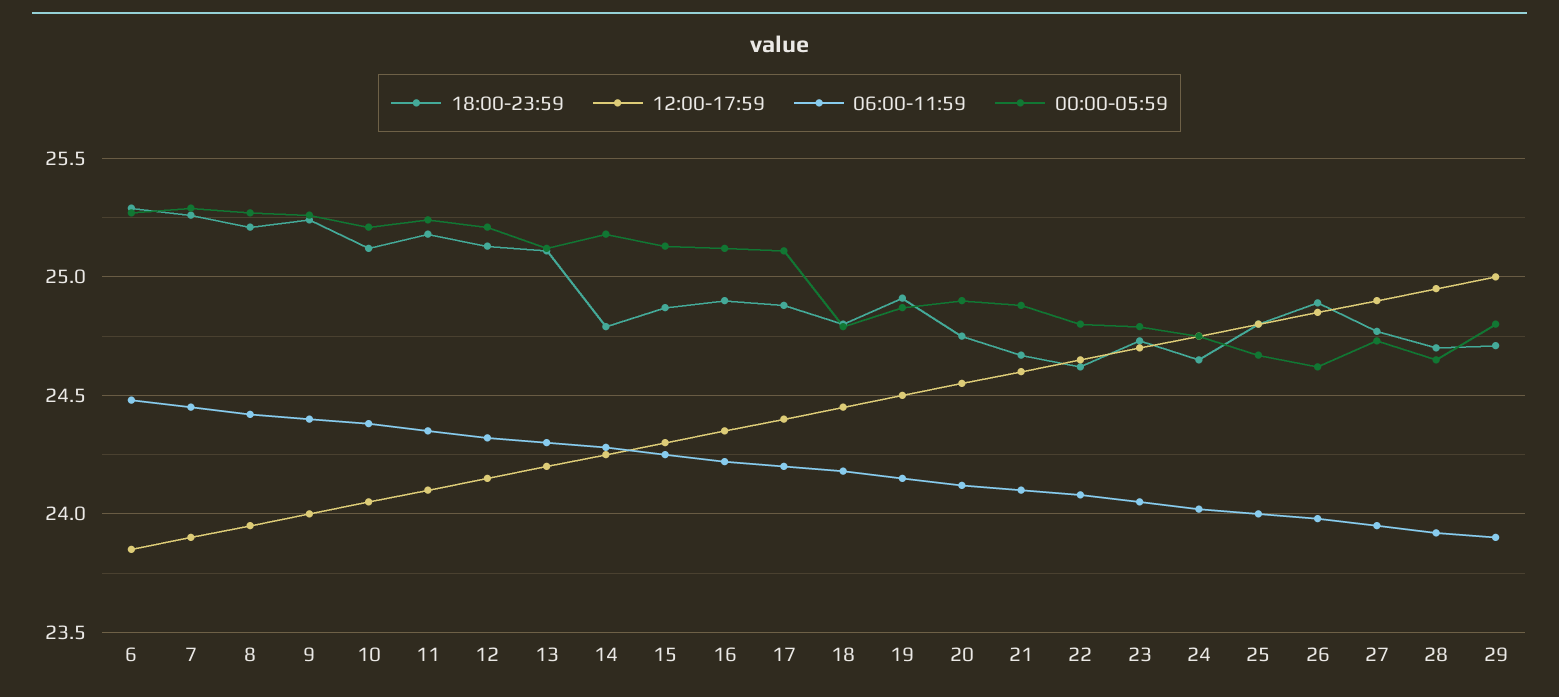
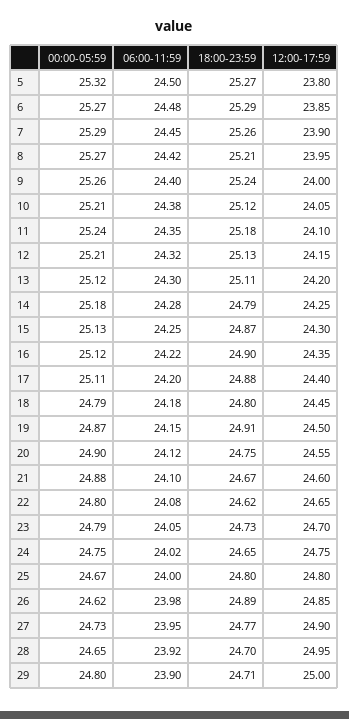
  {
    "18:00-23:59": {
      "6": 25.29,
      "7": 25.26,
      "8": 25.21,
      "9": 25.24,
      "10": 25.12,
      "11": 25.18,
      "12": 25.13,
      "13": 25.11,
      "14": 24.79,
      "15": 24.87,
      "16": 24.9,
      "17": 24.88,
      "18": 24.8,
      "19": 24.91,
      "20": 24.75,
      "21": 24.67,
      "22": 24.62,
      "23": 24.73,
      "24": 24.65,
      "25": 24.8,
      "26": 24.89,
      "27": 24.77,
      "28": 24.7,
-     "29": 24.71
+     "29": 24.71,
+     "5": 25.27
    },
    "12:00-17:59": {
      "6": 23.85,
      "7": 23.9,
      "8": 23.95,
      "9": 24,
      "10": 24.05,
      "11": 24.1,
      "12": 24.15,
      "13": 24.2,
      "14": 24.25,
      "15": 24.3,
      "16": 24.35,
      "17": 24.4,
      "18": 24.45,
      "19": 24.5,
      "20": 24.55,
      "21": 24.6,
      "22": 24.65,
      "23": 24.7,
      "24": 24.75,
      "25": 24.8,
      "26": 24.85,
      "27": 24.9,
      "28": 24.95,
-     "29": 25
+     "29": 25,
+     "5": 23.8
    },
    "06:00-11:59": {
      "6": 24.48,
      "7": 24.45,
      "8": 24.42,
      "9": 24.4,
      "10": 24.38,
      "11": 24.35,
      "12": 24.32,
      "13": 24.3,
      "14": 24.28,
      "15": 24.25,
      "16": 24.22,
      "17": 24.2,
      "18": 24.18,
      "19": 24.15,
      "20": 24.12,
      "21": 24.1,
      "22": 24.08,
      "23": 24.05,
      "24": 24.02,
      "25": 24,
      "26": 23.98,
      "27": 23.95,
      "28": 23.92,
-     "29": 23.9
+     "29": 23.9,
+     "5": 24.5
    },
    "00:00-05:59": {
      "6": 25.27,
      "7": 25.29,
      "8": 25.27,
      "9": 25.26,
      "10": 25.21,
      "11": 25.24,
      "12": 25.21,
      "13": 25.12,
      "14": 25.18,
      "15": 25.13,
      "16": 25.12,
      "17": 25.11,
      "18": 24.79,
      "19": 24.87,
      "20": 24.9,
      "21": 24.88,
      "22": 24.8,
      "23": 24.79,
      "24": 24.75,
      "25": 24.67,
      "26": 24.62,
      "27": 24.73,
      "28": 24.65,
-     "29": 24.8
+     "29": 24.8,
+     "5": 25.32
    }
  }

